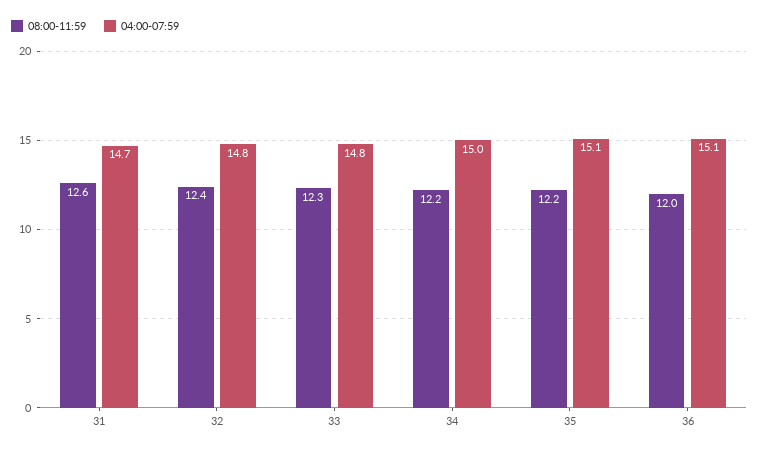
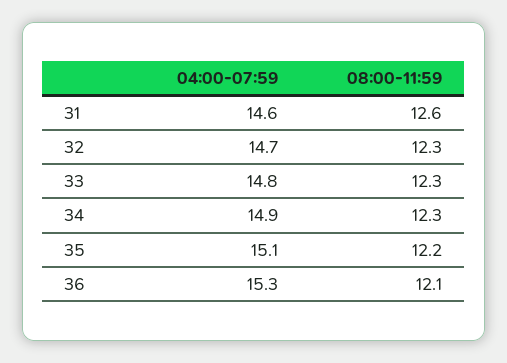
  {
    "08:00-11:59": {
      "31": 12.6,
-     "32": 12.4,
+     "32": 12.3,
      "33": 12.3,
-     "34": 12.2,
+     "34": 12.3,
      "35": 12.2,
-     "36": 12
+     "36": 12.1
    },
    "04:00-07:59": {
-     "31": 14.7,
+     "31": 14.6,
-     "32": 14.8,
+     "32": 14.7,
      "33": 14.8,
-     "34": 15,
+     "34": 14.9,
      "35": 15.1,
-     "36": 15.1
+     "36": 15.3
    }
  }

